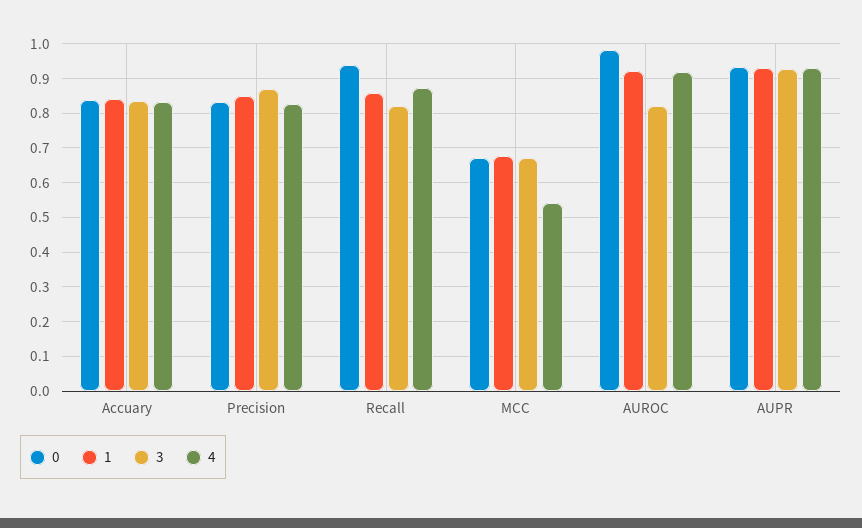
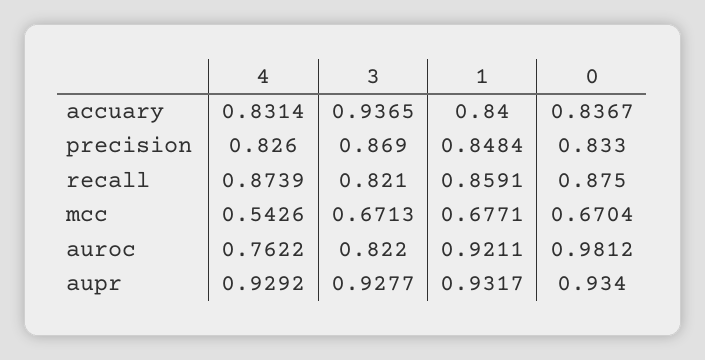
  {
    "0": {
      "Accuary": 0.8367,
      "Precision": 0.833,
-     "Recall": 0.94,
+     "Recall": 0.875,
      "MCC": 0.6704,
      "AUROC": 0.9812,
      "AUPR": 0.934
    },
    "1": {
      "Accuary": 0.84,
      "Precision": 0.8484,
      "Recall": 0.8591,
      "MCC": 0.6771,
      "AUROC": 0.9211,
      "AUPR": 0.9317
    },
    "3": {
-     "Accuary": 0.84,
+     "Accuary": 0.9365,
      "Precision": 0.869,
      "Recall": 0.821,
      "MCC": 0.6713,
      "AUROC": 0.822,
      "AUPR": 0.9277
    },
    "4": {
      "Accuary": 0.8314,
      "Precision": 0.826,
      "Recall": 0.8739,
      "MCC": 0.5426,
-     "AUROC": 0.92,
+     "AUROC": 0.7622,
      "AUPR": 0.9292
    }
  }

